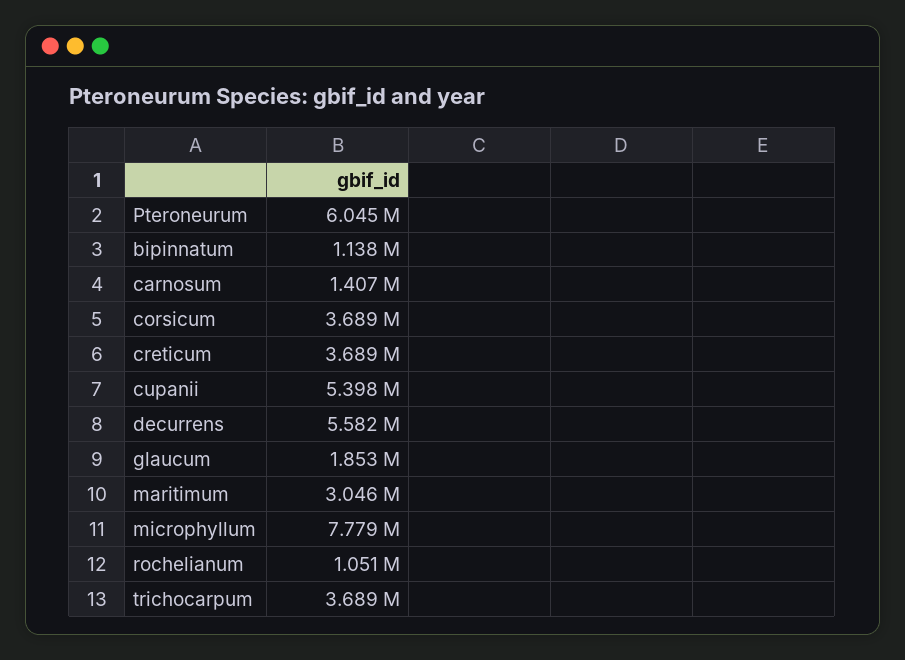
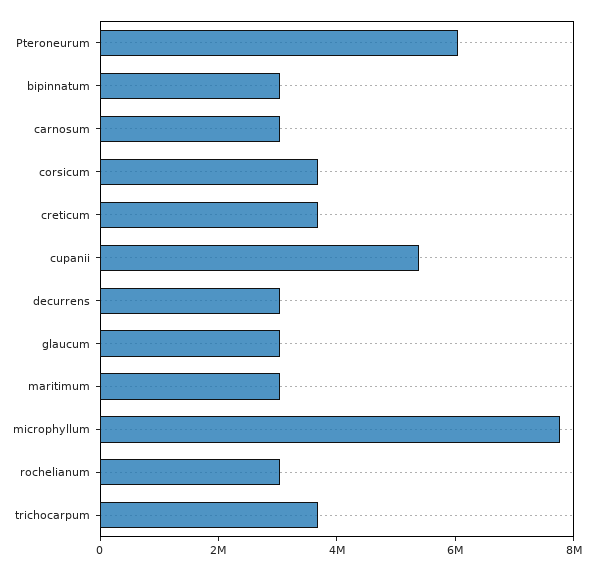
  {
    "Pteroneurum": 6045000,
-   "bipinnatum": 1138000,
+   "bipinnatum": 3000000,
-   "carnosum": 1407000,
+   "carnosum": 3000000,
    "corsicum": 3689000,
    "creticum": 3689000,
    "cupanii": 5398000,
-   "decurrens": 5582000,
+   "decurrens": 3000000,
-   "glaucum": 1853000,
+   "glaucum": 3000000,
    "maritimum": 3046000,
    "microphyllum": 7779000,
-   "rochelianum": 1051000,
+   "rochelianum": 3000000,
    "trichocarpum": 3689000
  }

